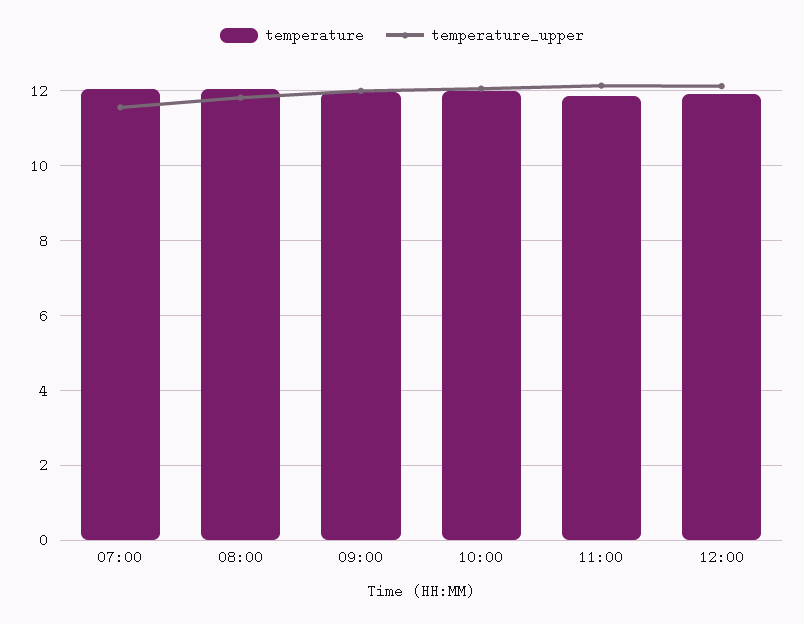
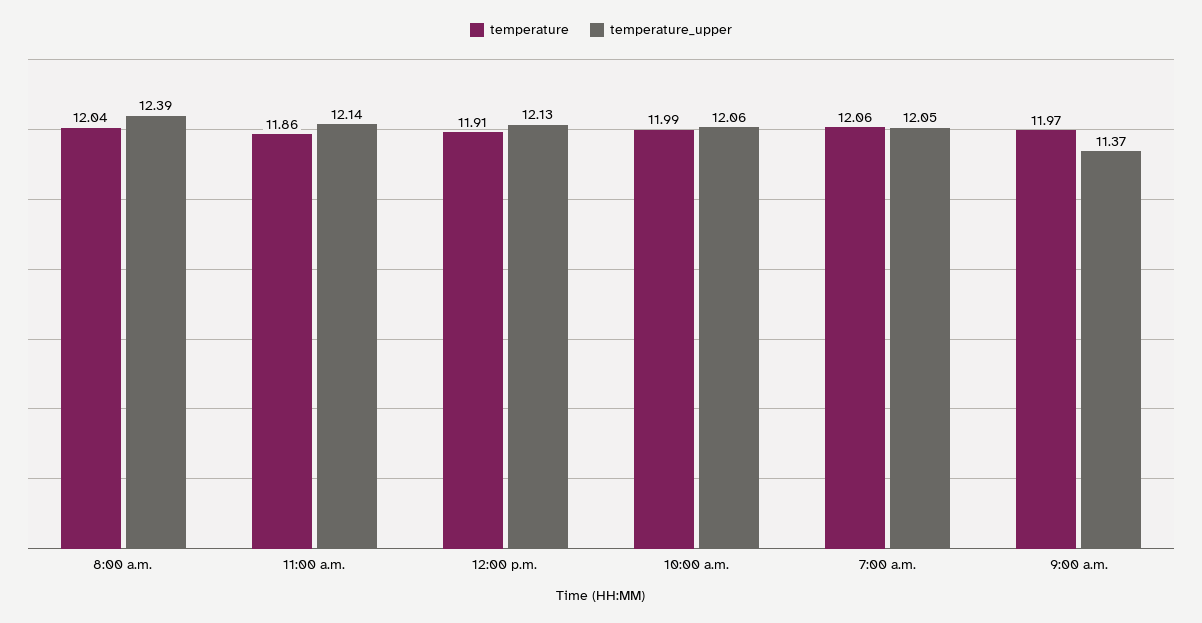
  {
    "temperature": {
      "07:00": 12.06,
      "08:00": 12.04,
      "09:00": 11.97,
      "10:00": 11.99,
      "11:00": 11.86,
      "12:00": 11.91
    },
    "temperature_upper": {
-     "07:00": 11.6,
+     "07:00": 12.05,
-     "08:00": 11.8,
+     "08:00": 12.39,
-     "09:00": 12,
+     "09:00": 11.37,
      "10:00": 12.06,
      "11:00": 12.14,
      "12:00": 12.13
    }
  }

